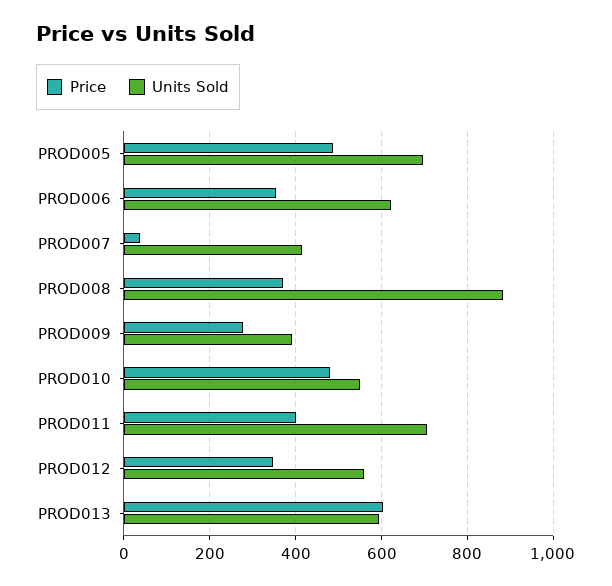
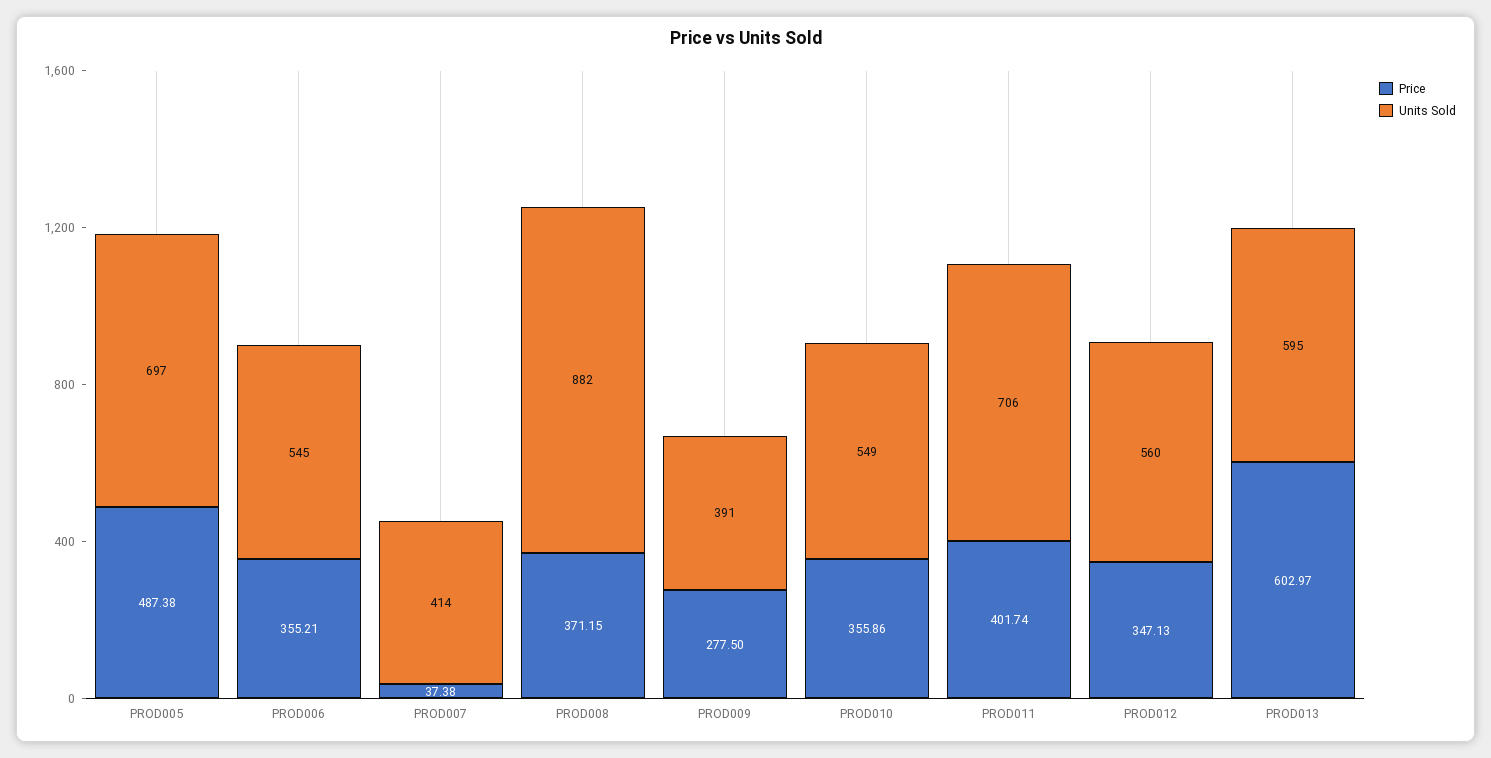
  {
    "Price": {
      "PROD005": 487.38,
      "PROD006": 355.21,
      "PROD007": 37.38,
      "PROD008": 371.15,
      "PROD009": 277.5,
-     "PROD010": 480,
+     "PROD010": 355.86,
      "PROD011": 401.74,
      "PROD012": 347.13,
      "PROD013": 602.97
    },
    "Units Sold": {
      "PROD005": 697,
-     "PROD006": 620,
+     "PROD006": 545,
      "PROD007": 414,
      "PROD008": 882,
      "PROD009": 391,
      "PROD010": 549,
      "PROD011": 706,
      "PROD012": 560,
      "PROD013": 595
    }
  }

